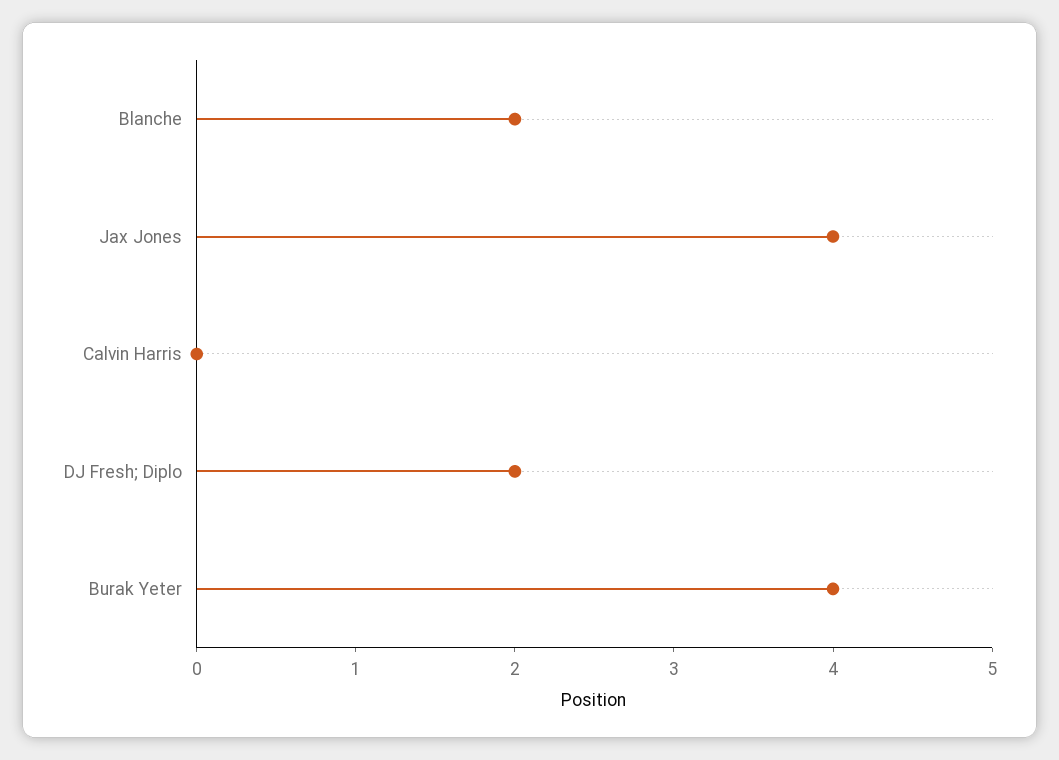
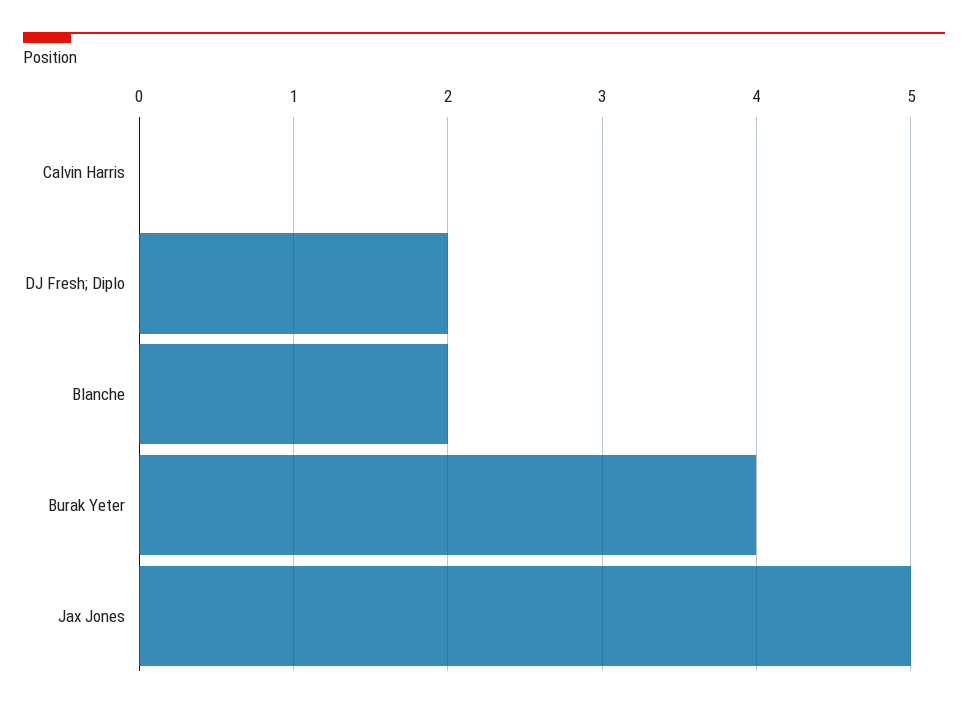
  {
    "Blanche": 2,
-   "Jax Jones": 4,
+   "Jax Jones": 5,
    "Calvin Harris": 0,
    "DJ Fresh; Diplo": 2,
    "Burak Yeter": 4
  }

